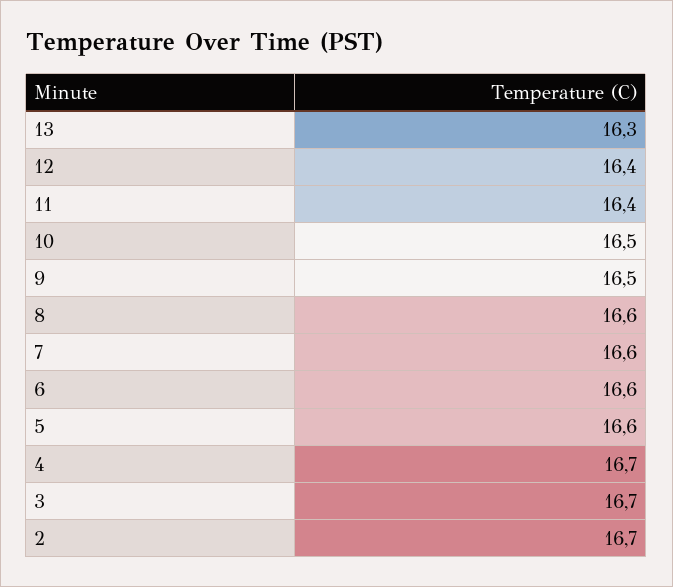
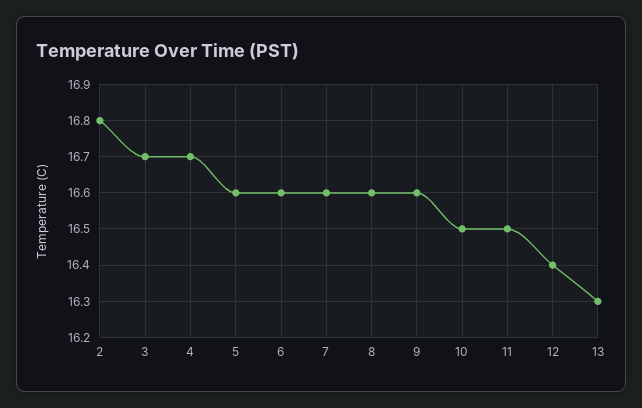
  {
    "13": 16.3,
    "12": 16.4,
-   "11": 16.4,
+   "11": 16.5,
    "10": 16.5,
-   "9": 16.5,
+   "9": 16.6,
    "8": 16.6,
    "7": 16.6,
    "6": 16.6,
    "5": 16.6,
    "4": 16.7,
    "3": 16.7,
-   "2": 16.7
+   "2": 16.8
  }

